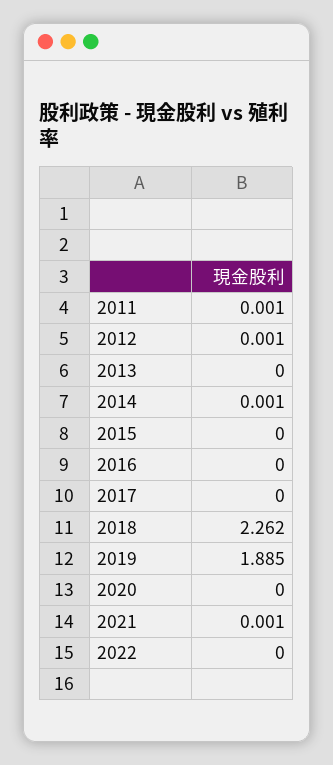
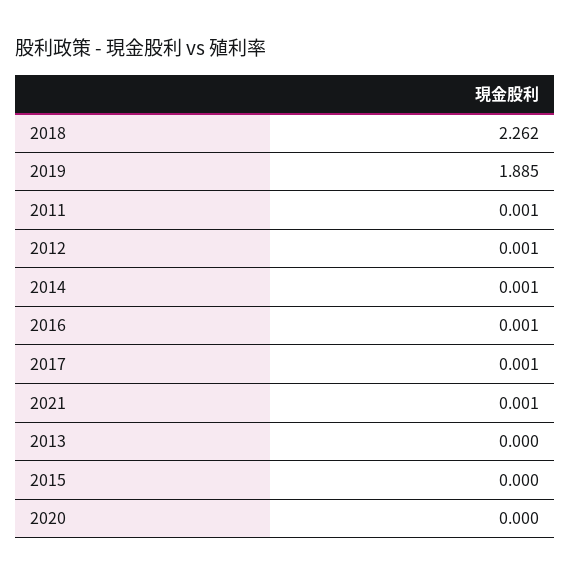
  {
    "2011": 0.001,
    "2012": 0.001,
    "2013": 0,
    "2014": 0.001,
    "2015": 0,
-   "2016": 0,
+   "2016": 0.001,
-   "2017": 0,
+   "2017": 0.001,
    "2018": 2.262,
    "2019": 1.885,
    "2020": 0,
-   "2021": 0.001,
+   "2021": 0.001
-   "2022": 0
  }

